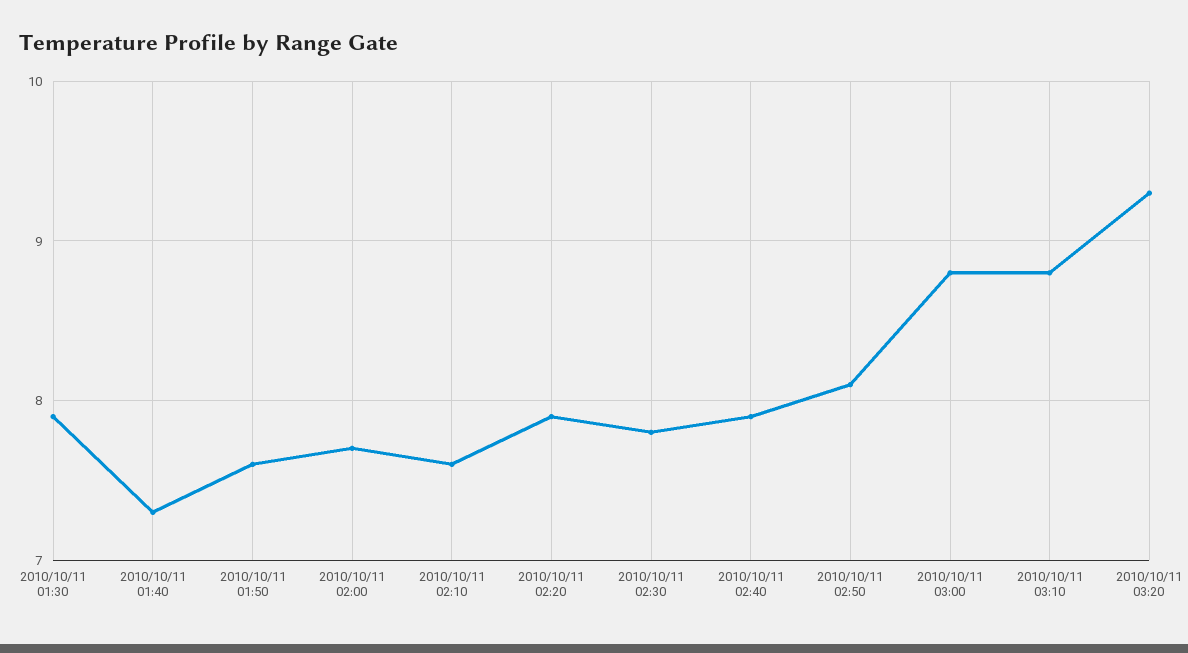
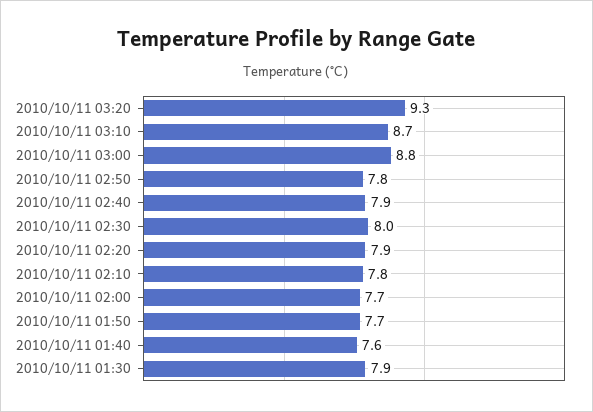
  {
    "2010/10/11 01:30": 7.9,
-   "2010/10/11 01:40": 7.3,
+   "2010/10/11 01:40": 7.6,
-   "2010/10/11 01:50": 7.6,
+   "2010/10/11 01:50": 7.7,
    "2010/10/11 02:00": 7.7,
-   "2010/10/11 02:10": 7.6,
+   "2010/10/11 02:10": 7.8,
    "2010/10/11 02:20": 7.9,
-   "2010/10/11 02:30": 7.8,
+   "2010/10/11 02:30": 8,
    "2010/10/11 02:40": 7.9,
-   "2010/10/11 02:50": 8.1,
+   "2010/10/11 02:50": 7.8,
    "2010/10/11 03:00": 8.8,
-   "2010/10/11 03:10": 8.8,
+   "2010/10/11 03:10": 8.7,
    "2010/10/11 03:20": 9.3
  }

